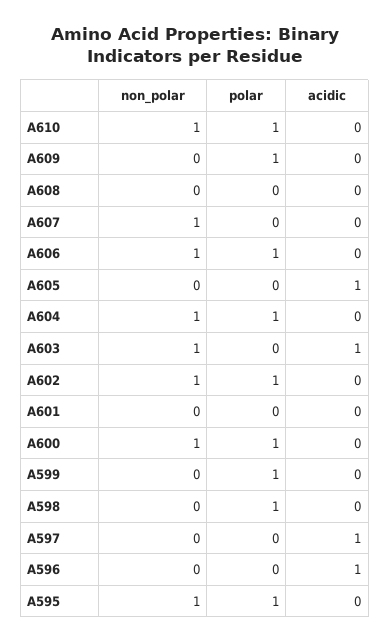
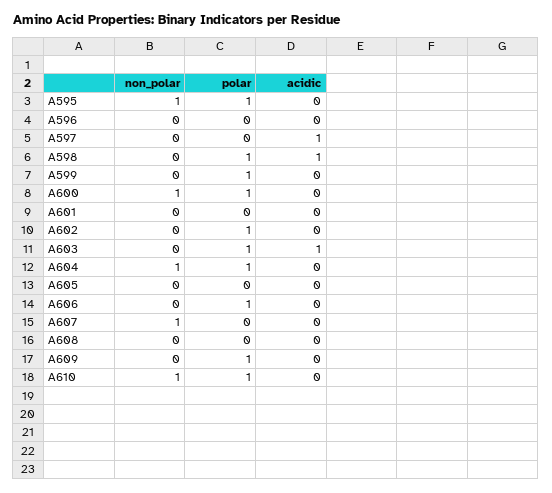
  {
    "non_polar": {
      "A610": 1,
      "A609": 0,
      "A608": 0,
      "A607": 1,
-     "A606": 1,
+     "A606": 0,
      "A605": 0,
      "A604": 1,
-     "A603": 1,
+     "A603": 0,
-     "A602": 1,
+     "A602": 0,
      "A601": 0,
      "A600": 1,
      "A599": 0,
      "A598": 0,
      "A597": 0,
      "A596": 0,
      "A595": 1
    },
    "polar": {
      "A610": 1,
      "A609": 1,
      "A608": 0,
      "A607": 0,
      "A606": 1,
      "A605": 0,
      "A604": 1,
-     "A603": 0,
+     "A603": 1,
      "A602": 1,
      "A601": 0,
      "A600": 1,
      "A599": 1,
      "A598": 1,
      "A597": 0,
      "A596": 0,
      "A595": 1
    },
    "acidic": {
      "A610": 0,
      "A609": 0,
      "A608": 0,
      "A607": 0,
      "A606": 0,
-     "A605": 1,
+     "A605": 0,
      "A604": 0,
      "A603": 1,
      "A602": 0,
      "A601": 0,
      "A600": 0,
      "A599": 0,
-     "A598": 0,
+     "A598": 1,
      "A597": 1,
-     "A596": 1,
+     "A596": 0,
      "A595": 0
    }
  }

